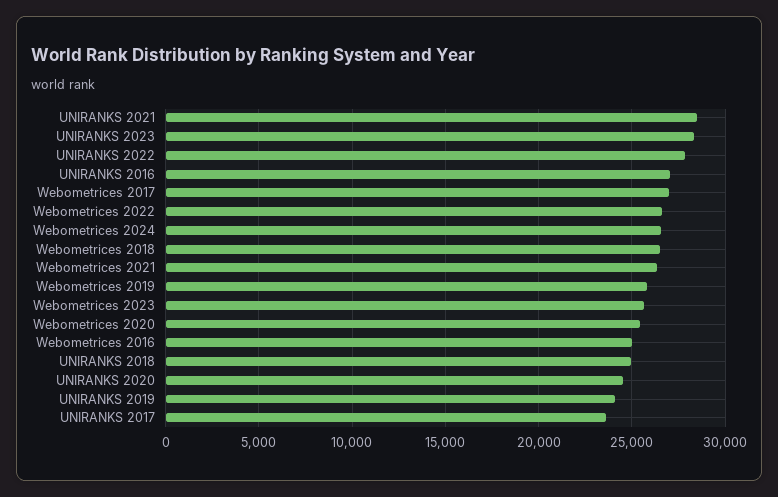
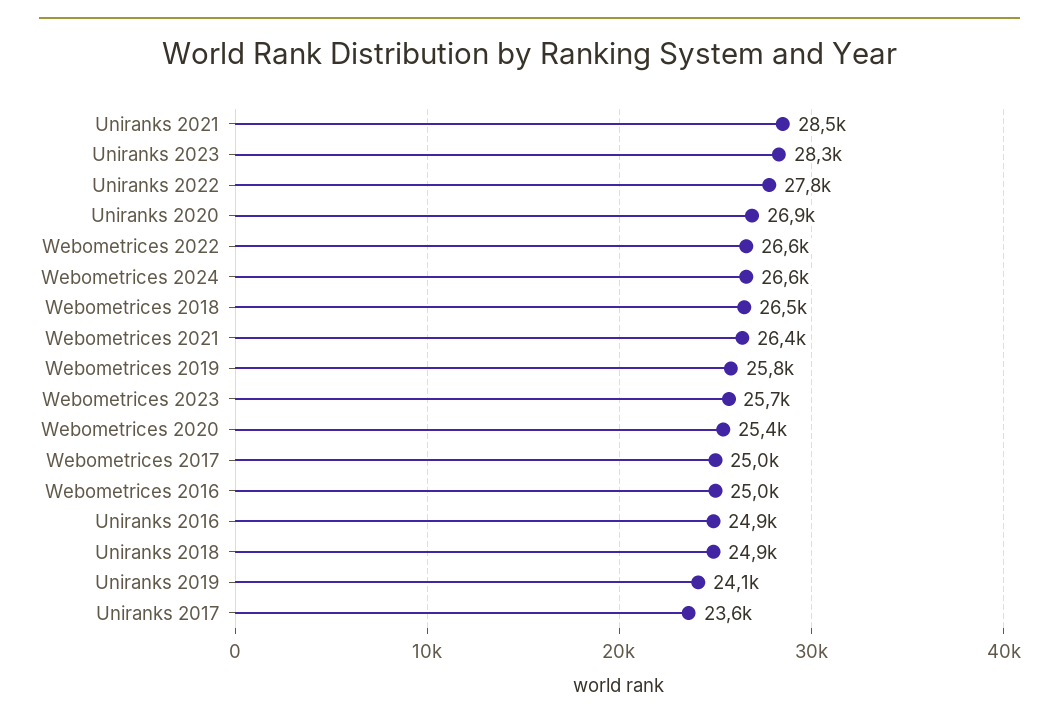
  {
    "UNIRANKS 2021": 28500,
    "UNIRANKS 2023": 28300,
    "UNIRANKS 2022": 27800,
-   "UNIRANKS 2016": 27000,
+   "UNIRANKS 2016": 24900,
-   "Webometrices 2017": 27000,
+   "Webometrices 2017": 25000,
    "Webometrices 2022": 26600,
    "Webometrices 2024": 26600,
    "Webometrices 2018": 26500,
    "Webometrices 2021": 26400,
    "Webometrices 2019": 25800,
    "Webometrices 2023": 25700,
    "Webometrices 2020": 25400,
    "Webometrices 2016": 25000,
    "UNIRANKS 2018": 24900,
-   "UNIRANKS 2020": 24500,
+   "UNIRANKS 2020": 26900,
    "UNIRANKS 2019": 24100,
    "UNIRANKS 2017": 23600
  }

